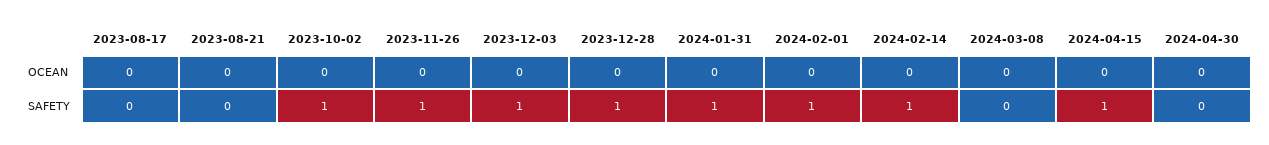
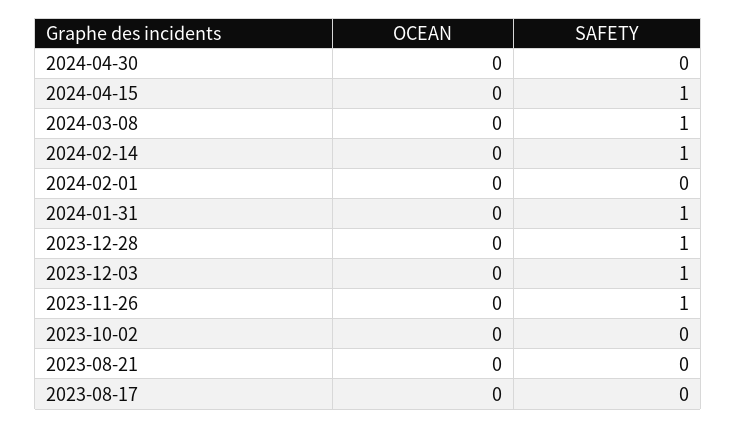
  {
    "2023-08-17": {
      "OCEAN": 0,
      "SAFETY": 0
    },
    "2023-08-21": {
      "OCEAN": 0,
      "SAFETY": 0
    },
    "2023-10-02": {
      "OCEAN": 0,
-     "SAFETY": 1
+     "SAFETY": 0
    },
    "2023-11-26": {
      "OCEAN": 0,
      "SAFETY": 1
    },
    "2023-12-03": {
      "OCEAN": 0,
      "SAFETY": 1
    },
    "2023-12-28": {
      "OCEAN": 0,
      "SAFETY": 1
    },
    "2024-01-31": {
      "OCEAN": 0,
      "SAFETY": 1
    },
    "2024-02-01": {
      "OCEAN": 0,
-     "SAFETY": 1
+     "SAFETY": 0
    },
    "2024-02-14": {
      "OCEAN": 0,
      "SAFETY": 1
    },
    "2024-03-08": {
      "OCEAN": 0,
-     "SAFETY": 0
+     "SAFETY": 1
    },
    "2024-04-15": {
      "OCEAN": 0,
      "SAFETY": 1
    },
    "2024-04-30": {
      "OCEAN": 0,
      "SAFETY": 0
    }
  }

